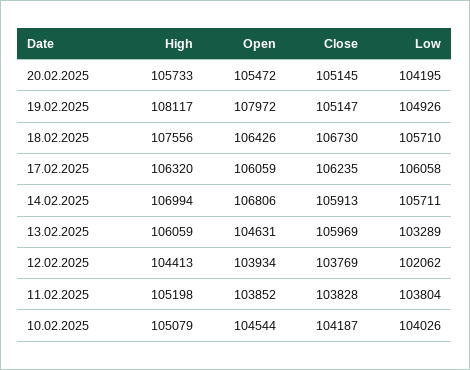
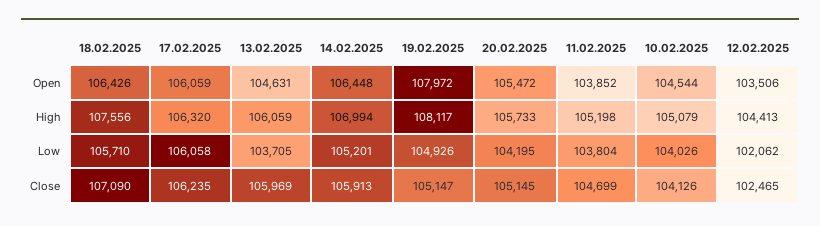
  {
    "High": {
      "20.02.2025": 105733,
      "19.02.2025": 108117,
      "18.02.2025": 107556,
      "17.02.2025": 106320,
      "14.02.2025": 106994,
      "13.02.2025": 106059,
      "12.02.2025": 104413,
      "11.02.2025": 105198,
      "10.02.2025": 105079
    },
    "Open": {
      "20.02.2025": 105472,
      "19.02.2025": 107972,
      "18.02.2025": 106426,
      "17.02.2025": 106059,
-     "14.02.2025": 106806,
+     "14.02.2025": 106448,
      "13.02.2025": 104631,
-     "12.02.2025": 103934,
+     "12.02.2025": 103506,
      "11.02.2025": 103852,
      "10.02.2025": 104544
    },
    "Close": {
      "20.02.2025": 105145,
      "19.02.2025": 105147,
-     "18.02.2025": 106730,
+     "18.02.2025": 107090,
      "17.02.2025": 106235,
      "14.02.2025": 105913,
      "13.02.2025": 105969,
-     "12.02.2025": 103769,
+     "12.02.2025": 102465,
-     "11.02.2025": 103828,
+     "11.02.2025": 104699,
-     "10.02.2025": 104187
+     "10.02.2025": 104126
    },
    "Low": {
      "20.02.2025": 104195,
      "19.02.2025": 104926,
      "18.02.2025": 105710,
      "17.02.2025": 106058,
-     "14.02.2025": 105711,
+     "14.02.2025": 105201,
-     "13.02.2025": 103289,
+     "13.02.2025": 103705,
      "12.02.2025": 102062,
      "11.02.2025": 103804,
      "10.02.2025": 104026
    }
  }

